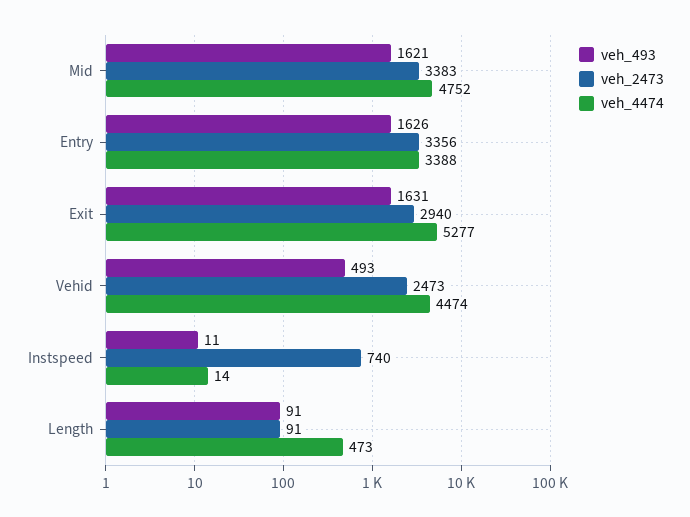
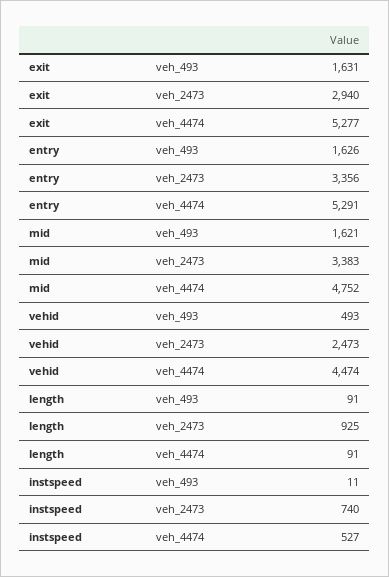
  {
    "veh_493": {
      "Mid": 1621,
      "Entry": 1626,
      "Exit": 1631,
      "Vehid": 493,
      "Instspeed": 11,
      "Length": 91
    },
    "veh_2473": {
      "Mid": 3383,
      "Entry": 3356,
      "Exit": 2940,
      "Vehid": 2473,
      "Instspeed": 740,
-     "Length": 91
+     "Length": 925
    },
    "veh_4474": {
      "Mid": 4752,
-     "Entry": 3388,
+     "Entry": 5291,
      "Exit": 5277,
      "Vehid": 4474,
-     "Instspeed": 14,
+     "Instspeed": 527,
-     "Length": 473
+     "Length": 91
    }
  }

